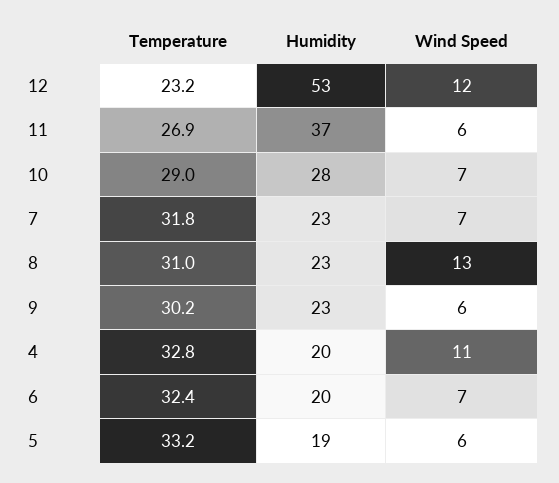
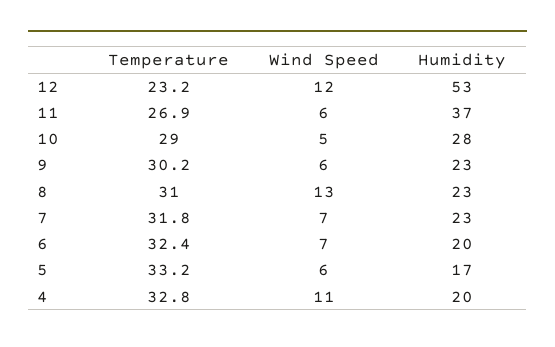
  {
    "Temperature": {
      "12": 23.2,
      "11": 26.9,
      "10": 29,
      "7": 31.8,
      "8": 31,
      "9": 30.2,
      "4": 32.8,
      "6": 32.4,
      "5": 33.2
    },
    "Humidity": {
      "12": 53,
      "11": 37,
      "10": 28,
      "7": 23,
      "8": 23,
      "9": 23,
      "4": 20,
      "6": 20,
-     "5": 19
+     "5": 17
    },
    "Wind Speed": {
      "12": 12,
      "11": 6,
-     "10": 7,
+     "10": 5,
      "7": 7,
      "8": 13,
      "9": 6,
      "4": 11,
      "6": 7,
      "5": 6
    }
  }

